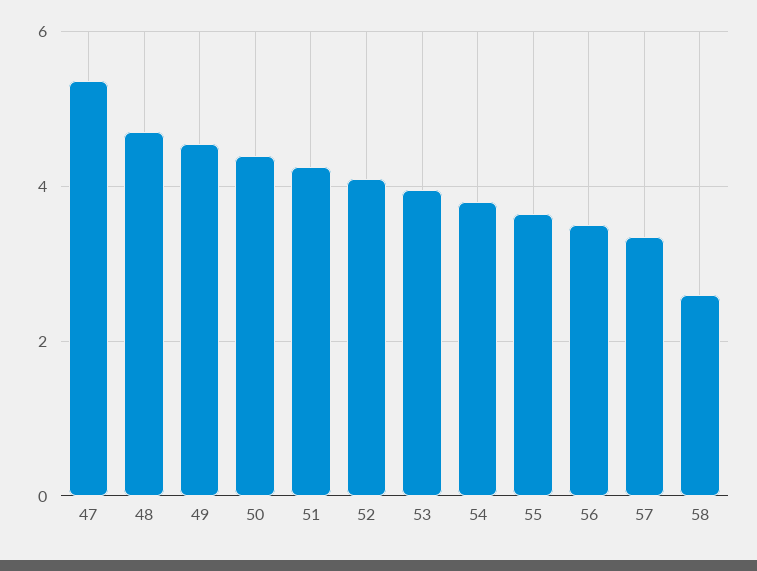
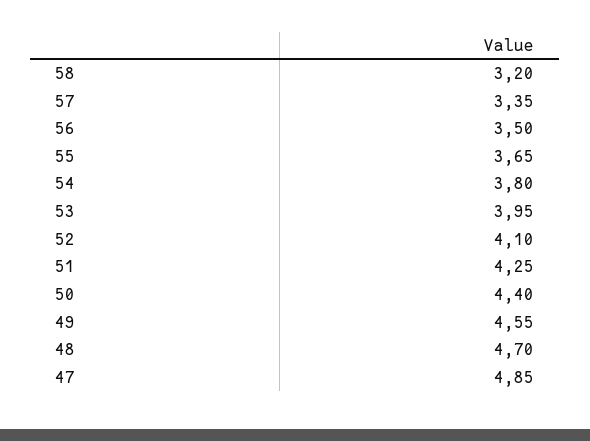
  {
-   "47": 5.4,
+   "47": 4.85,
    "48": 4.7,
    "49": 4.55,
    "50": 4.4,
    "51": 4.25,
    "52": 4.1,
    "53": 3.95,
    "54": 3.8,
    "55": 3.65,
    "56": 3.5,
    "57": 3.35,
-   "58": 2.6
+   "58": 3.2
  }

